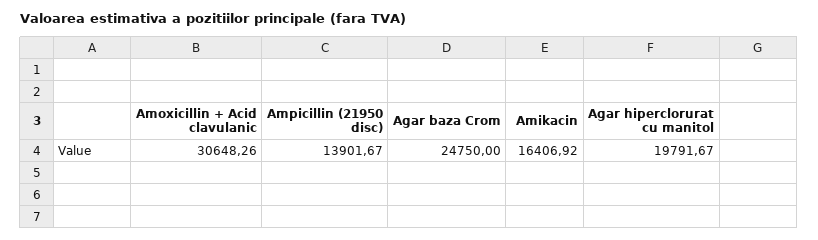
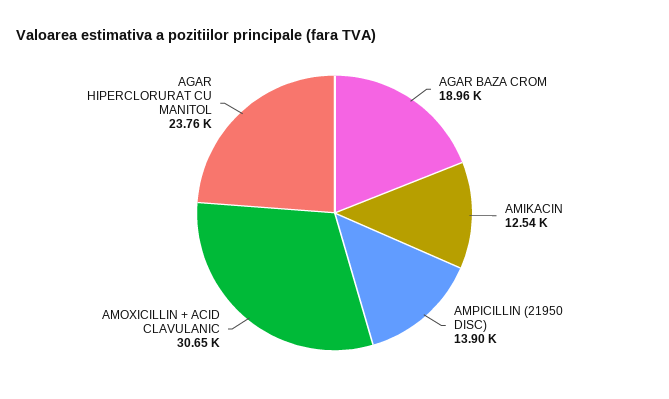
  {
    "Amoxicillin + Acid clavulanic": 30648.26,
    "Ampicillin (21950 disc)": 13901.67,
-   "Agar baza Crom": 24750,
+   "Agar baza Crom": 18960,
-   "Amikacin": 16406.92,
+   "Amikacin": 12540,
-   "Agar hiperclorurat cu manitol": 19791.67
+   "Agar hiperclorurat cu manitol": 23760
  }

